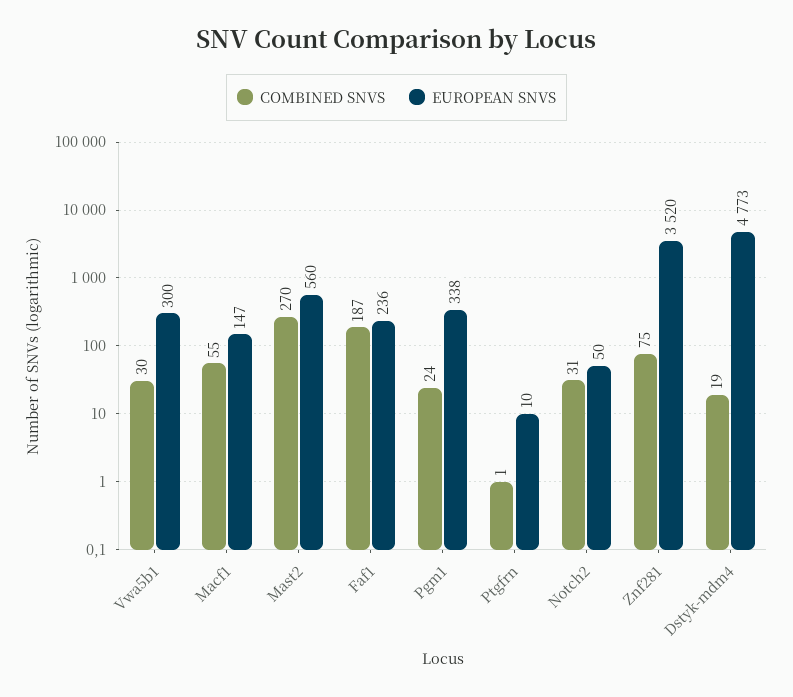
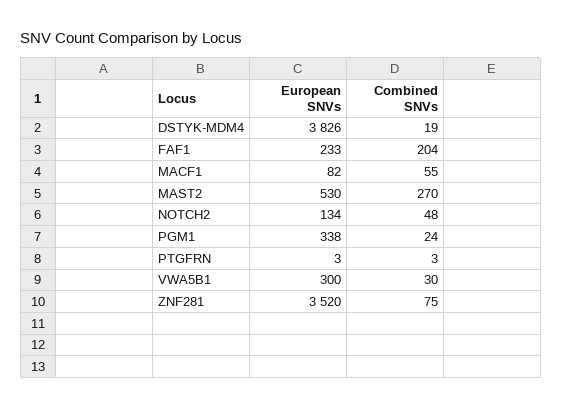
  {
    "COMBINED SNVS": {
      "Vwa5b1": 30,
      "Macf1": 55,
      "Mast2": 270,
-     "Faf1": 187,
+     "Faf1": 204,
      "Pgm1": 24,
-     "Ptgfrn": 1,
+     "Ptgfrn": 3,
-     "Notch2": 31,
+     "Notch2": 48,
      "Znf281": 75,
      "Dstyk-mdm4": 19
    },
    "EUROPEAN SNVS": {
      "Vwa5b1": 300,
-     "Macf1": 147,
+     "Macf1": 82,
-     "Mast2": 560,
+     "Mast2": 530,
-     "Faf1": 236,
+     "Faf1": 233,
      "Pgm1": 338,
-     "Ptgfrn": 10,
+     "Ptgfrn": 3,
-     "Notch2": 50,
+     "Notch2": 134,
      "Znf281": 3520,
-     "Dstyk-mdm4": 4773
+     "Dstyk-mdm4": 3826
    }
  }

